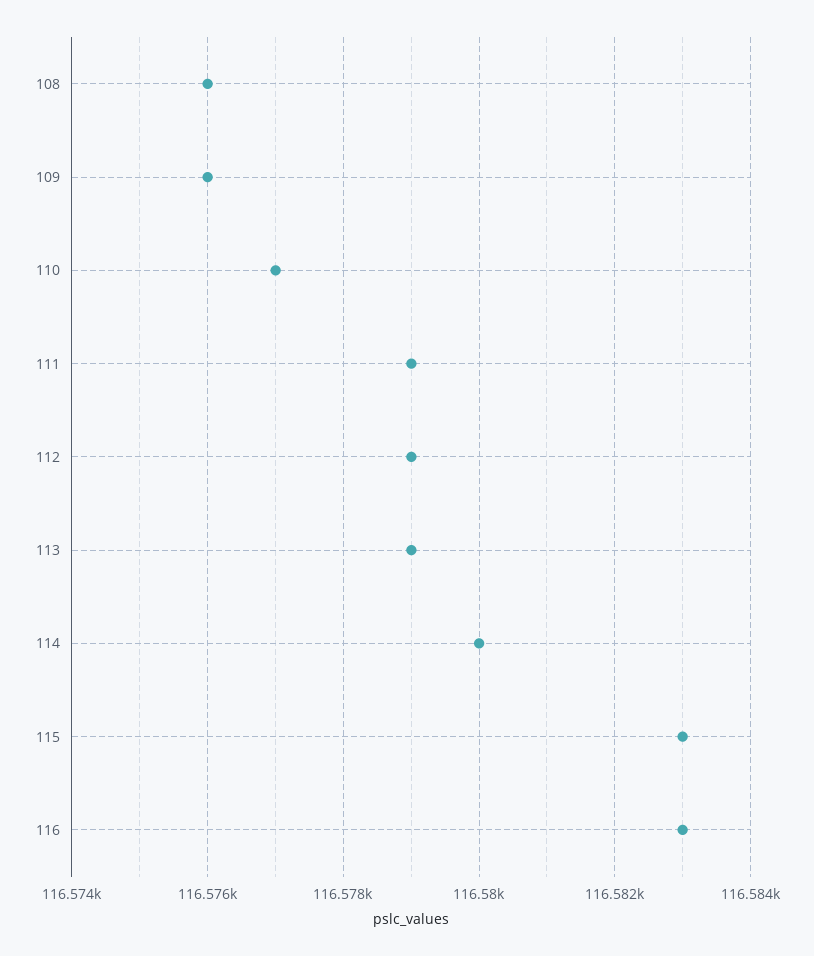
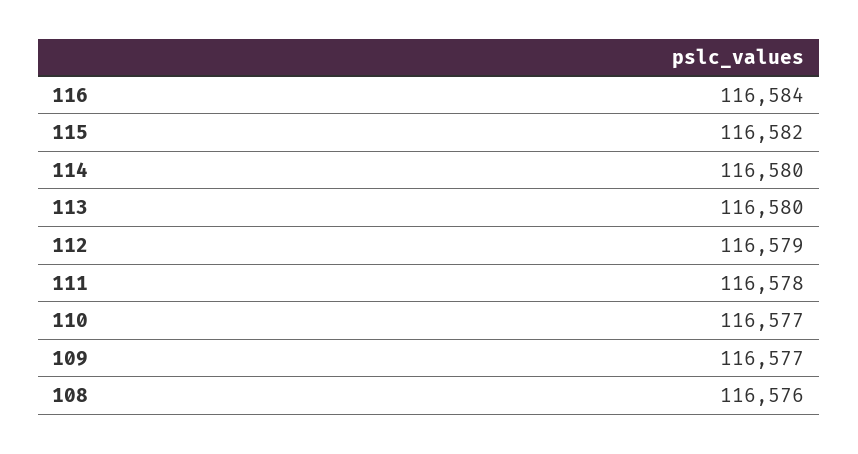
  {
    "108": 116576,
-   "109": 116576,
+   "109": 116577,
    "110": 116577,
-   "111": 116579,
+   "111": 116578,
    "112": 116579,
-   "113": 116579,
+   "113": 116580,
    "114": 116580,
-   "115": 116583,
+   "115": 116582,
-   "116": 116583
+   "116": 116584
  }

